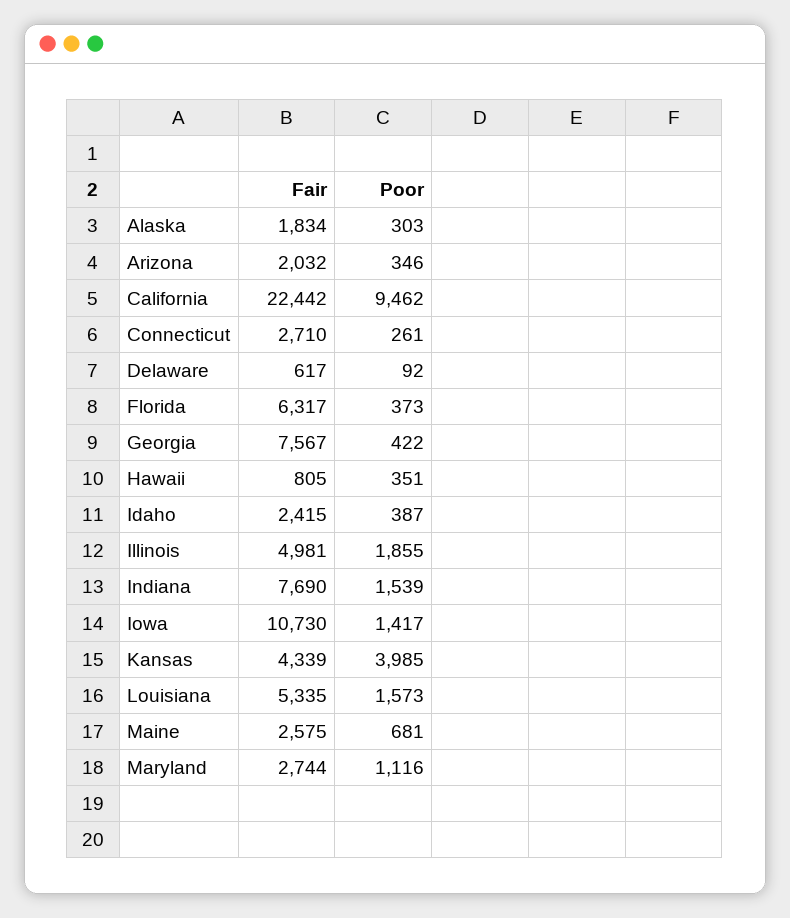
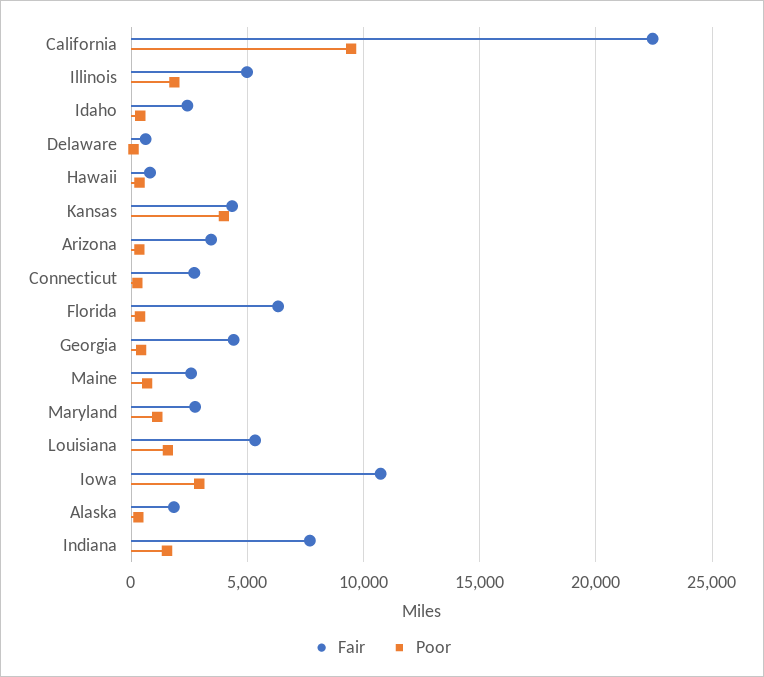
  {
    "Fair": {
      "Alaska": 1834,
-     "Arizona": 2032,
+     "Arizona": 3500,
      "California": 22442,
      "Connecticut": 2710,
      "Delaware": 617,
      "Florida": 6317,
-     "Georgia": 7567,
+     "Georgia": 4500,
      "Hawaii": 805,
      "Idaho": 2415,
      "Illinois": 4981,
      "Indiana": 7690,
      "Iowa": 10730,
      "Kansas": 4339,
      "Louisiana": 5335,
      "Maine": 2575,
      "Maryland": 2744
    },
    "Poor": {
      "Alaska": 303,
      "Arizona": 346,
      "California": 9462,
      "Connecticut": 261,
      "Delaware": 92,
      "Florida": 373,
      "Georgia": 422,
      "Hawaii": 351,
      "Idaho": 387,
      "Illinois": 1855,
      "Indiana": 1539,
-     "Iowa": 1417,
+     "Iowa": 3000,
      "Kansas": 3985,
      "Louisiana": 1573,
      "Maine": 681,
      "Maryland": 1116
    }
  }

